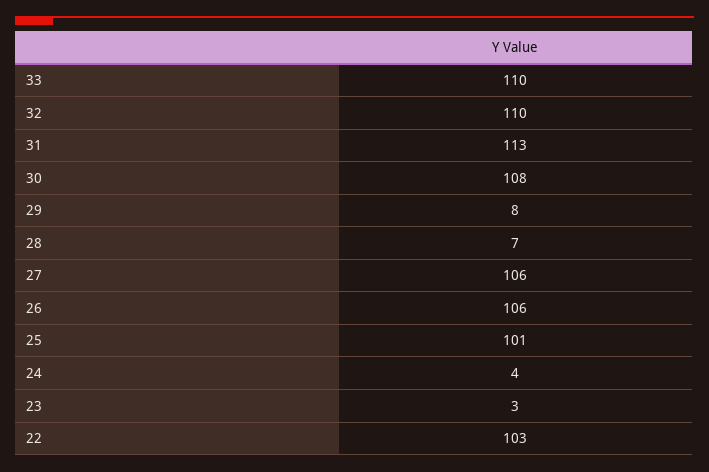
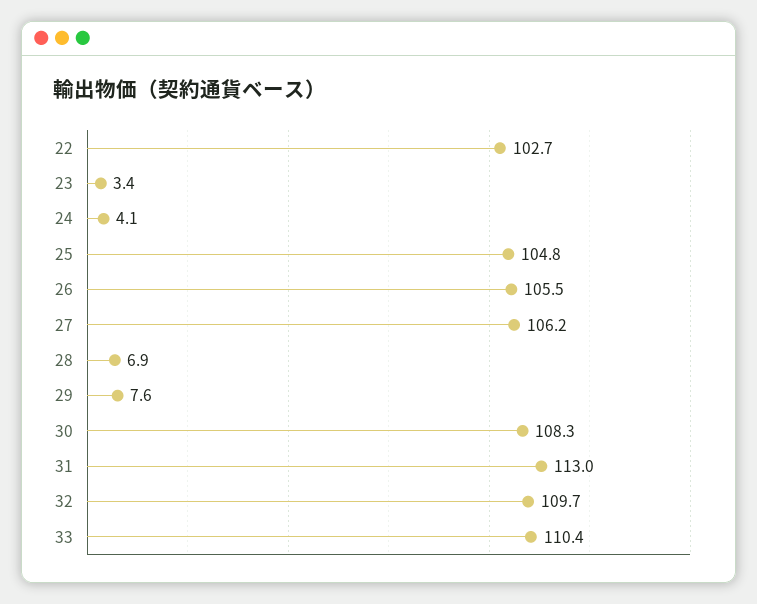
  {
    "33": 110.4,
    "32": 109.7,
    "31": 113,
    "30": 108.3,
    "29": 7.6,
    "28": 6.9,
    "27": 106.2,
    "26": 105.5,
-   "25": 101,
+   "25": 104.8,
    "24": 4.1,
    "23": 3.4,
    "22": 102.7
  }

